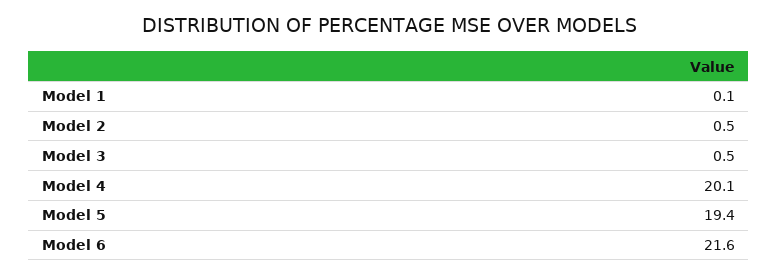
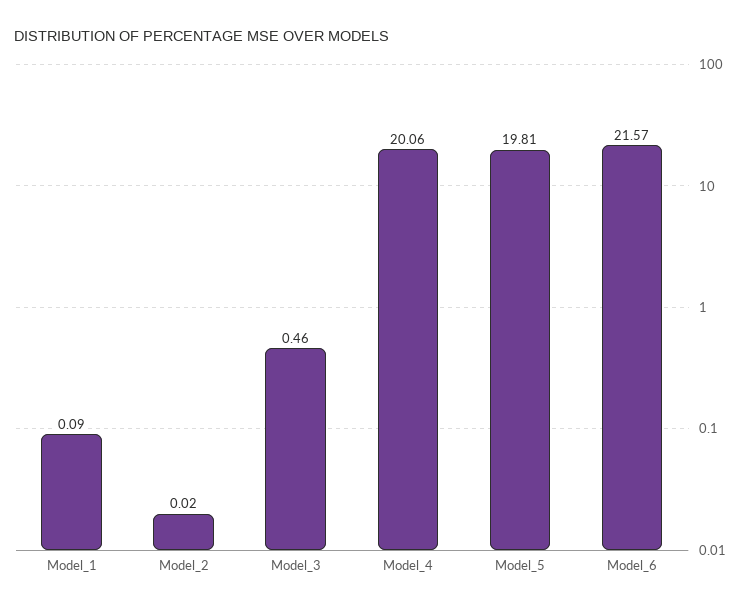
  {
    "Model 1": 0.09,
-   "Model 2": 0.5,
+   "Model 2": 0.02,
    "Model 3": 0.46,
    "Model 4": 20.06,
-   "Model 5": 19.4,
+   "Model 5": 19.81,
    "Model 6": 21.57
  }

